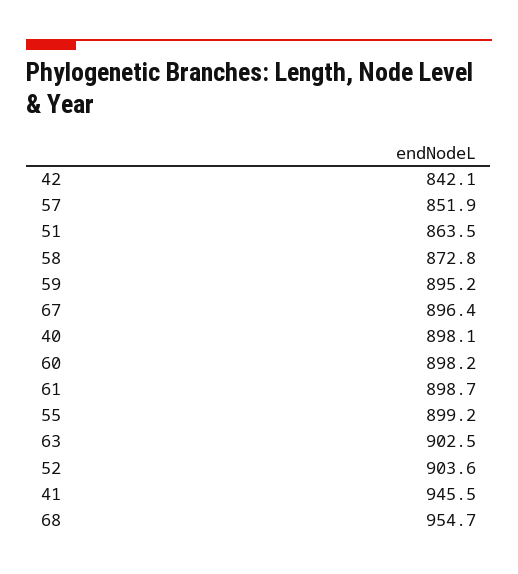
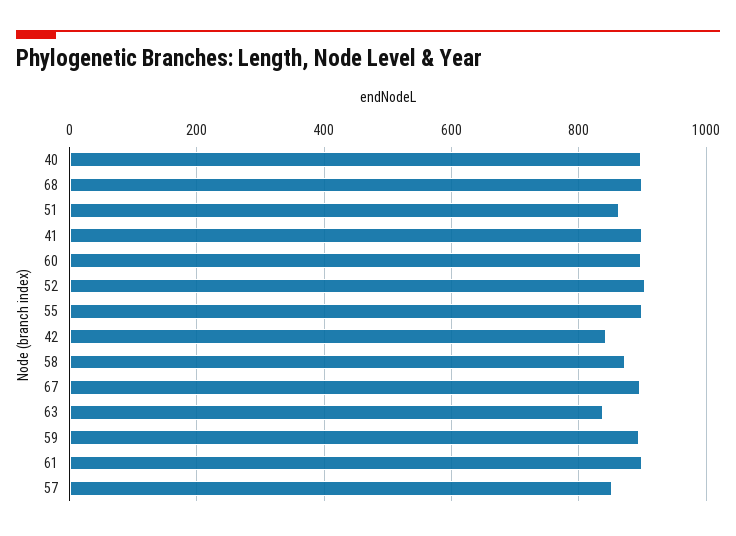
  {
    "42": 842.1,
    "57": 851.9,
    "51": 863.5,
    "58": 872.8,
    "59": 895.2,
    "67": 896.4,
    "40": 898.1,
    "60": 898.2,
    "61": 898.7,
    "55": 899.2,
-   "63": 902.5,
+   "63": 840,
    "52": 903.6,
-   "41": 945.5,
+   "41": 900,
-   "68": 954.7
+   "68": 900
  }

